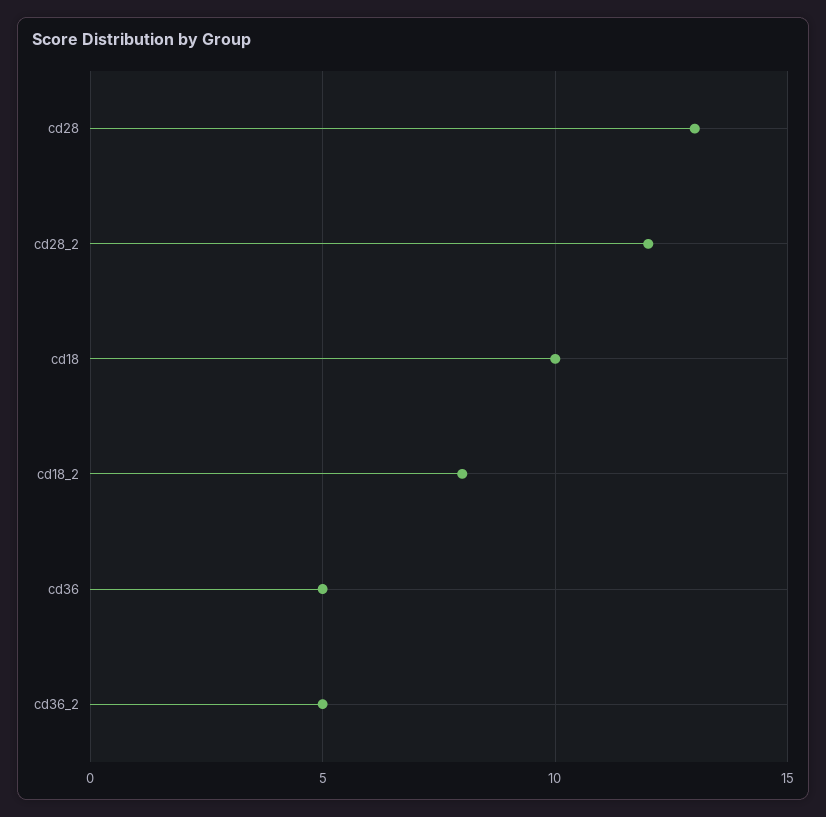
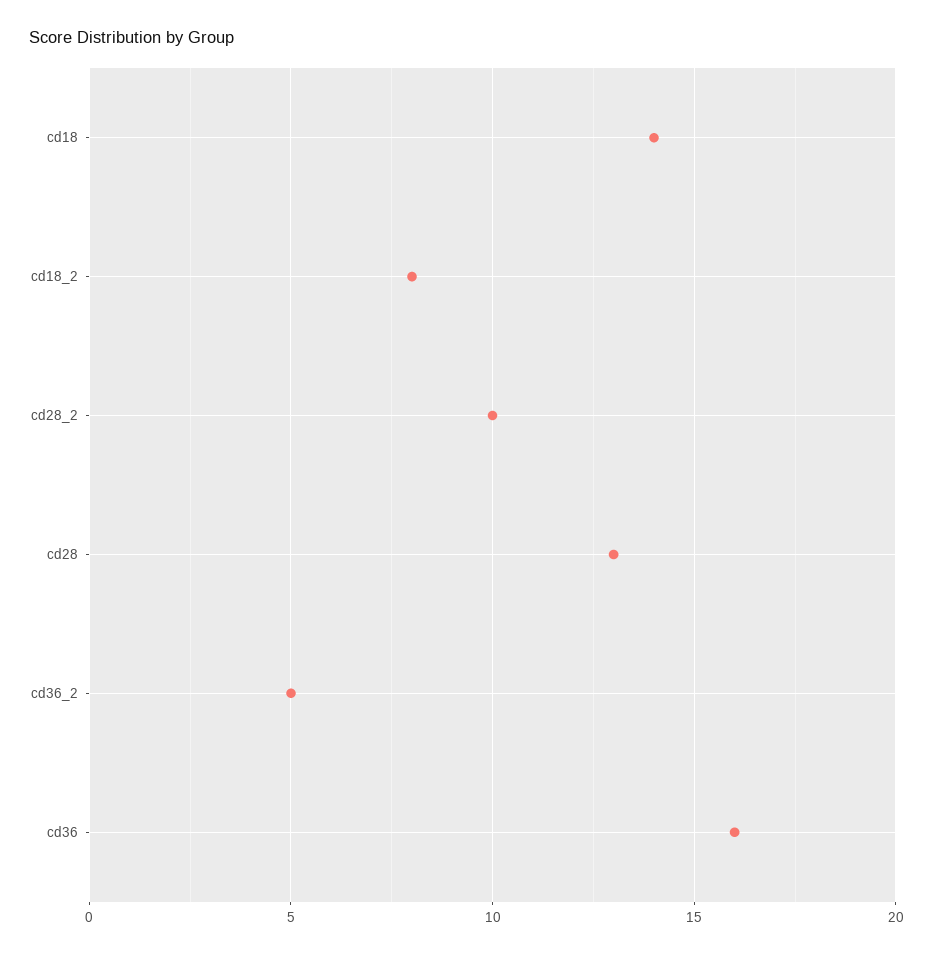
  {
    "cd28": 13,
-   "cd28_2": 12,
+   "cd28_2": 10,
-   "cd18": 10,
+   "cd18": 14,
    "cd18_2": 8,
-   "cd36": 5,
+   "cd36": 16,
    "cd36_2": 5
  }

